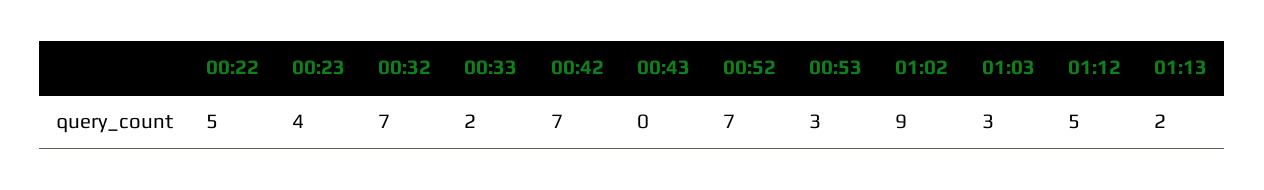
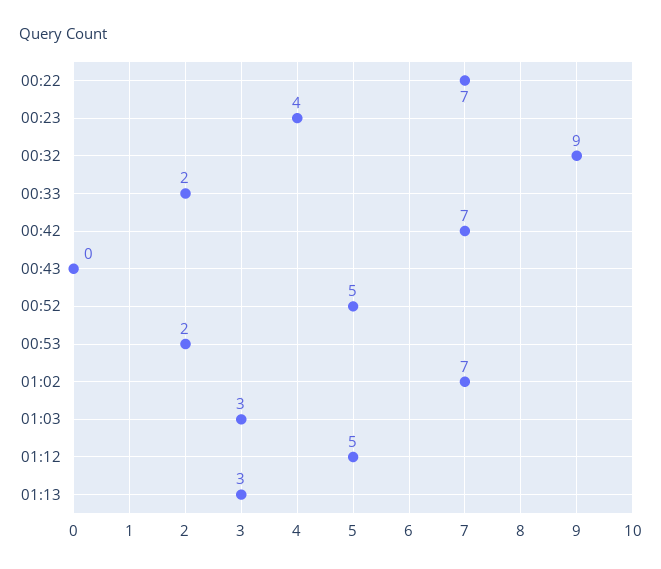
  {
-   "00:22": 5,
+   "00:22": 7,
    "00:23": 4,
-   "00:32": 7,
+   "00:32": 9,
    "00:33": 2,
    "00:42": 7,
    "00:43": 0,
-   "00:52": 7,
+   "00:52": 5,
-   "00:53": 3,
+   "00:53": 2,
-   "01:02": 9,
+   "01:02": 7,
    "01:03": 3,
    "01:12": 5,
-   "01:13": 2
+   "01:13": 3
  }

